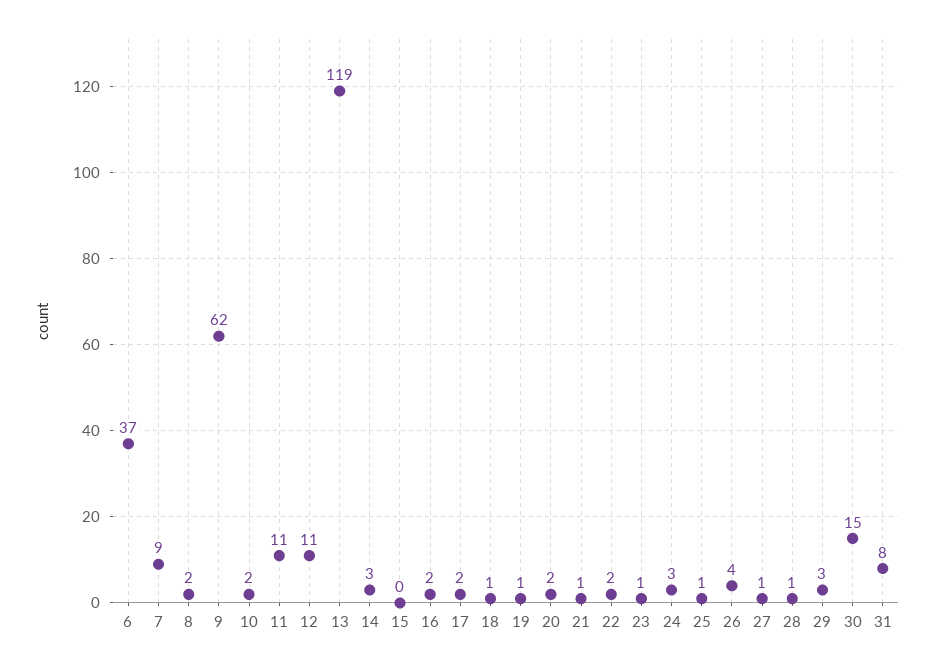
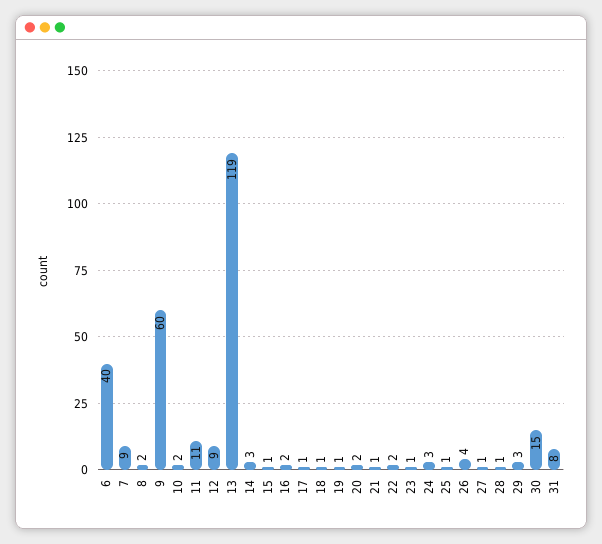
  {
-   "6": 37,
+   "6": 40,
    "7": 9,
    "8": 2,
-   "9": 62,
+   "9": 60,
    "10": 2,
    "11": 11,
-   "12": 11,
+   "12": 9,
    "13": 119,
    "14": 3,
-   "15": 0,
+   "15": 1,
    "16": 2,
-   "17": 2,
+   "17": 1,
    "18": 1,
    "19": 1,
    "20": 2,
    "21": 1,
    "22": 2,
    "23": 1,
    "24": 3,
    "25": 1,
    "26": 4,
    "27": 1,
    "28": 1,
    "29": 3,
    "30": 15,
    "31": 8
  }

